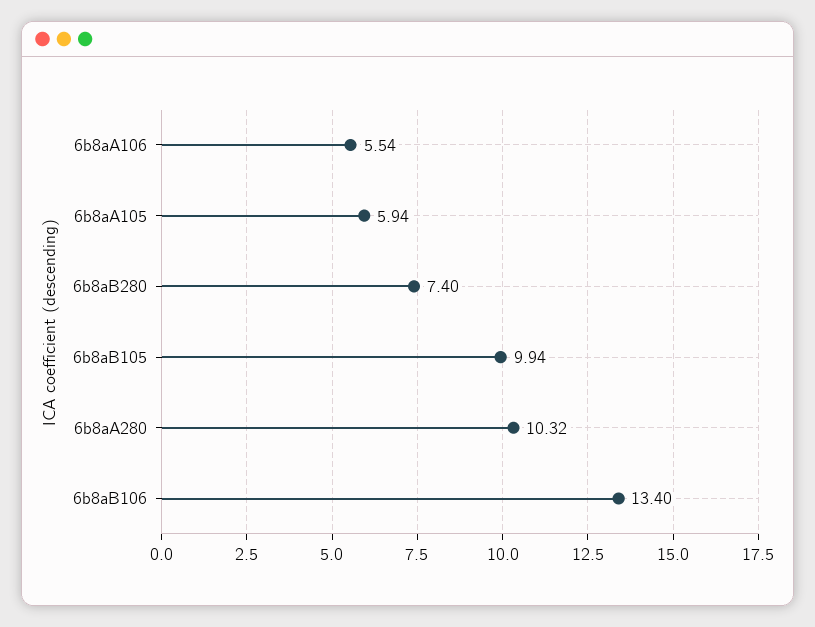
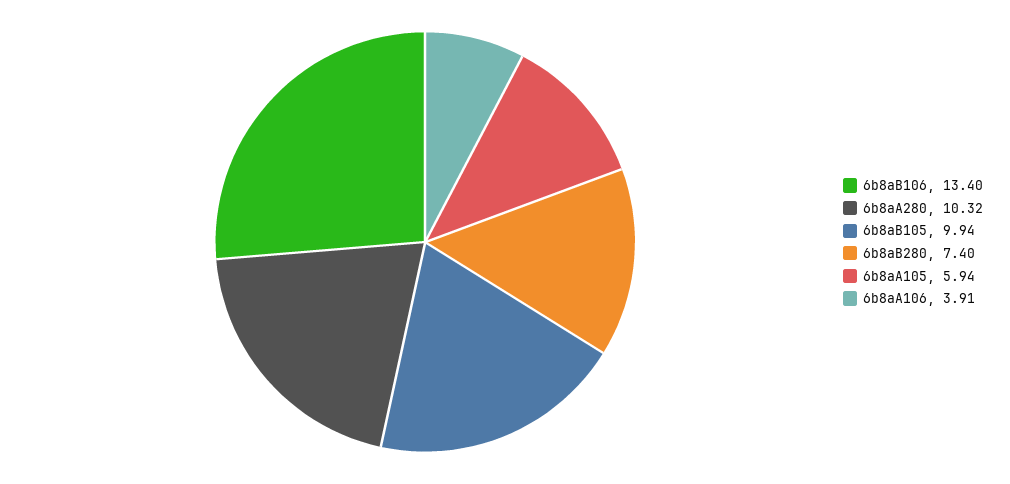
  {
-   "6b8aA106": 5.54,
+   "6b8aA106": 3.91,
    "6b8aA105": 5.94,
    "6b8aB280": 7.4,
    "6b8aB105": 9.94,
    "6b8aA280": 10.32,
    "6b8aB106": 13.4
  }

